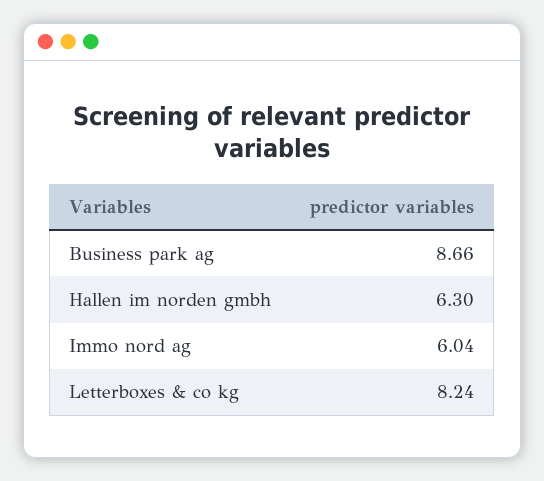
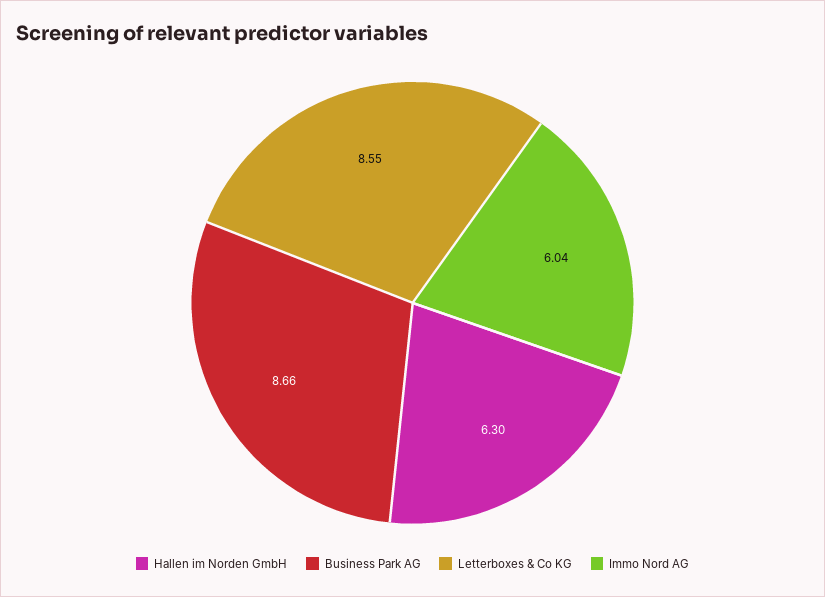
  {
    "Business park ag": 8.66,
    "Hallen im norden gmbh": 6.3,
    "Immo nord ag": 6.04,
-   "Letterboxes & co kg": 8.24
+   "Letterboxes & co kg": 8.55
  }

